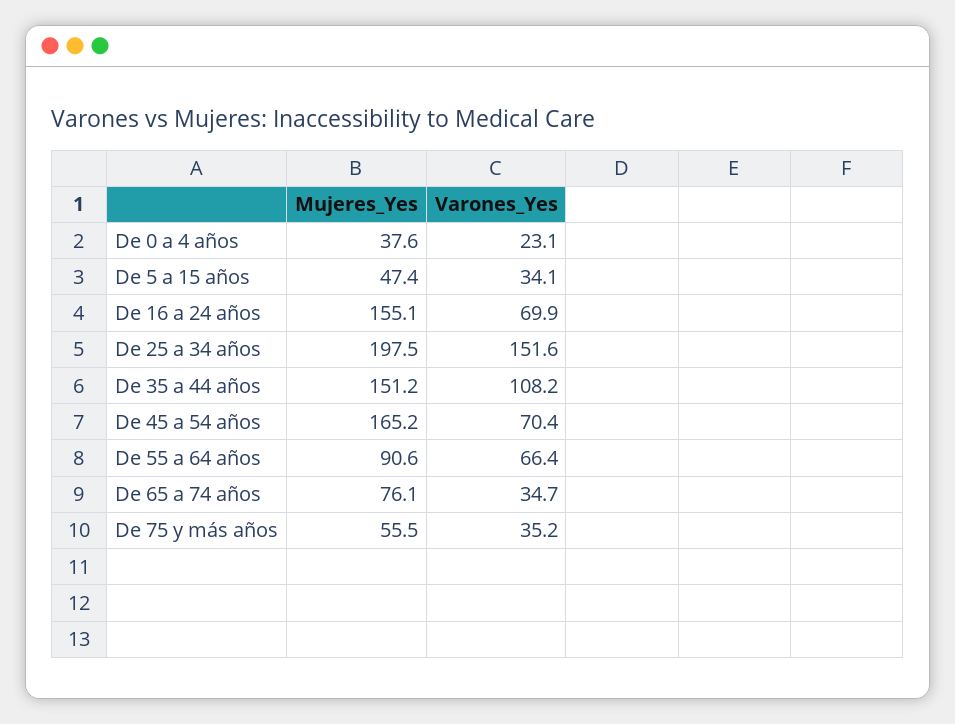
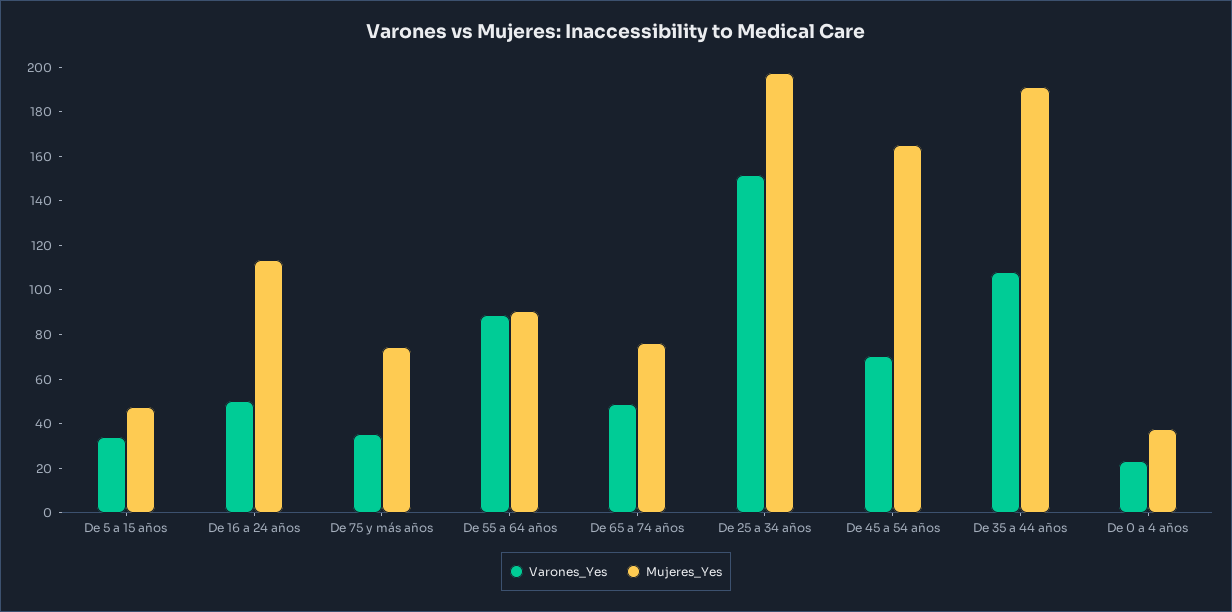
  {
    "Mujeres_Yes": {
      "De 0 a 4 años": 37.6,
      "De 5 a 15 años": 47.4,
-     "De 16 a 24 años": 155.1,
+     "De 16 a 24 años": 115,
      "De 25 a 34 años": 197.5,
-     "De 35 a 44 años": 151.2,
+     "De 35 a 44 años": 190,
      "De 45 a 54 años": 165.2,
      "De 55 a 64 años": 90.6,
      "De 65 a 74 años": 76.1,
-     "De 75 y más años": 55.5
+     "De 75 y más años": 75
    },
    "Varones_Yes": {
      "De 0 a 4 años": 23.1,
      "De 5 a 15 años": 34.1,
-     "De 16 a 24 años": 69.9,
+     "De 16 a 24 años": 50,
      "De 25 a 34 años": 151.6,
      "De 35 a 44 años": 108.2,
      "De 45 a 54 años": 70.4,
-     "De 55 a 64 años": 66.4,
+     "De 55 a 64 años": 90,
-     "De 65 a 74 años": 34.7,
+     "De 65 a 74 años": 50,
      "De 75 y más años": 35.2
    }
  }

